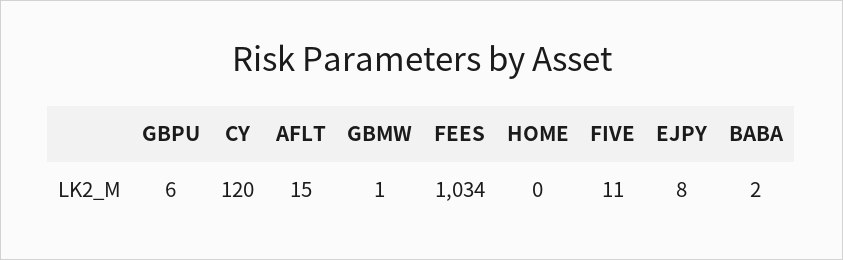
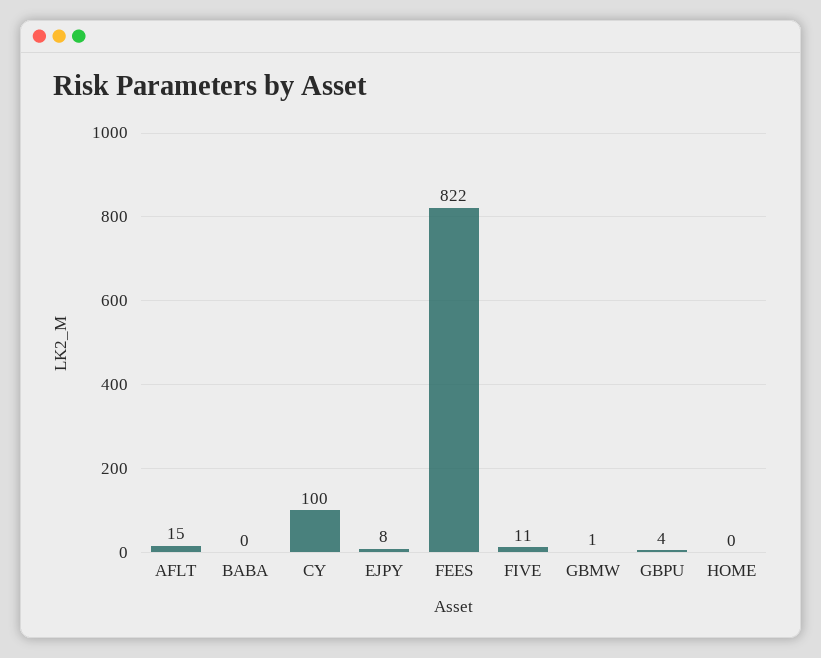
  {
-   "GBPU": 6,
+   "GBPU": 4,
-   "CY": 120,
+   "CY": 100,
    "AFLT": 15,
    "GBMW": 1,
-   "FEES": 1034,
+   "FEES": 822,
    "HOME": 0,
    "FIVE": 11,
    "EJPY": 8,
-   "BABA": 2
+   "BABA": 0
  }

